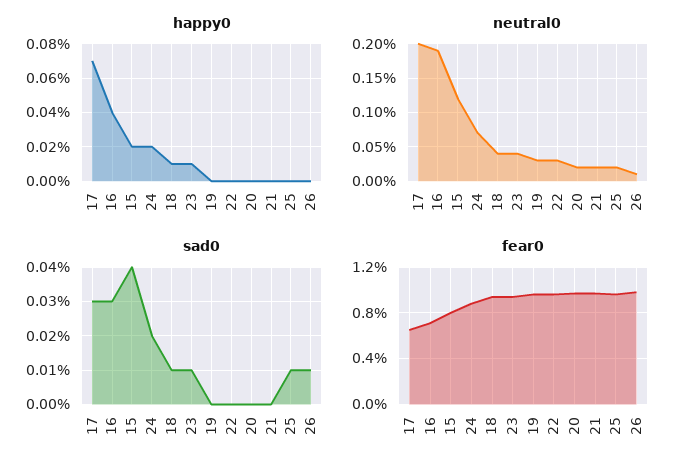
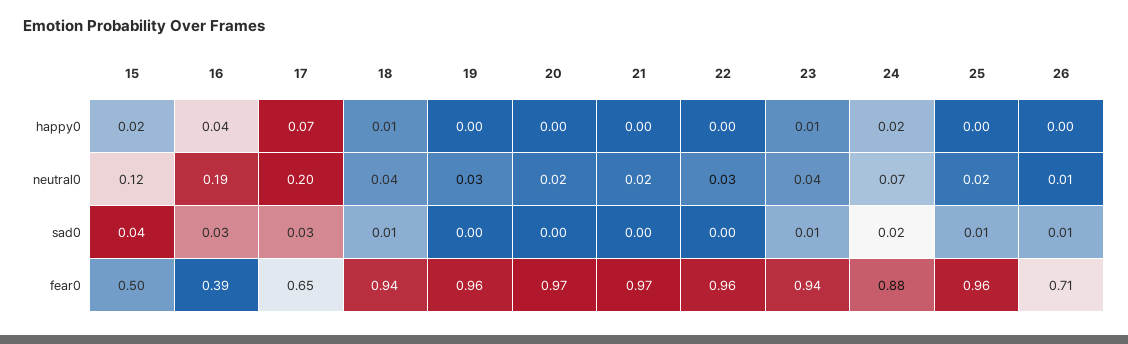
  {
    "happy0": {
      "17": 0.07,
      "16": 0.04,
      "15": 0.02,
      "24": 0.02,
      "18": 0.01,
      "23": 0.01,
      "19": 0,
      "22": 0,
      "20": 0,
      "21": 0,
      "25": 0,
      "26": 0
    },
    "neutral0": {
      "17": 0.2,
      "16": 0.19,
      "15": 0.12,
      "24": 0.07,
      "18": 0.04,
      "23": 0.04,
      "19": 0.03,
      "22": 0.03,
      "20": 0.02,
      "21": 0.02,
      "25": 0.02,
      "26": 0.01
    },
    "sad0": {
      "17": 0.03,
      "16": 0.03,
      "15": 0.04,
      "24": 0.02,
      "18": 0.01,
      "23": 0.01,
      "19": 0,
      "22": 0,
      "20": 0,
      "21": 0,
      "25": 0.01,
      "26": 0.01
    },
    "fear0": {
      "17": 0.65,
-     "16": 0.7,
+     "16": 0.39,
-     "15": 0.8,
+     "15": 0.5,
      "24": 0.88,
      "18": 0.94,
      "23": 0.94,
      "19": 0.96,
      "22": 0.96,
      "20": 0.97,
      "21": 0.97,
      "25": 0.96,
-     "26": 1
+     "26": 0.71
    }
  }

